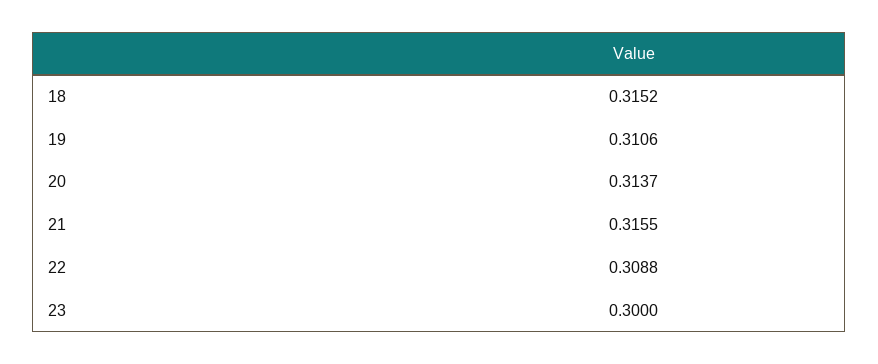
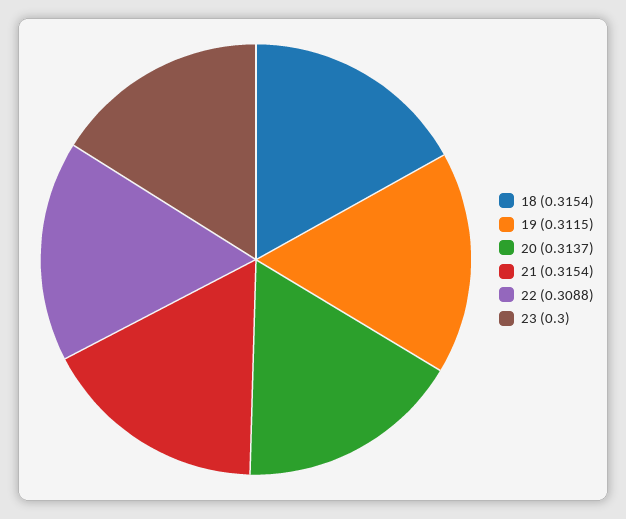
  {
-   "18": 0.3152,
+   "18": 0.3154,
-   "19": 0.3106,
+   "19": 0.3115,
    "20": 0.3137,
-   "21": 0.3155,
+   "21": 0.3154,
    "22": 0.3088,
    "23": 0.3
  }

